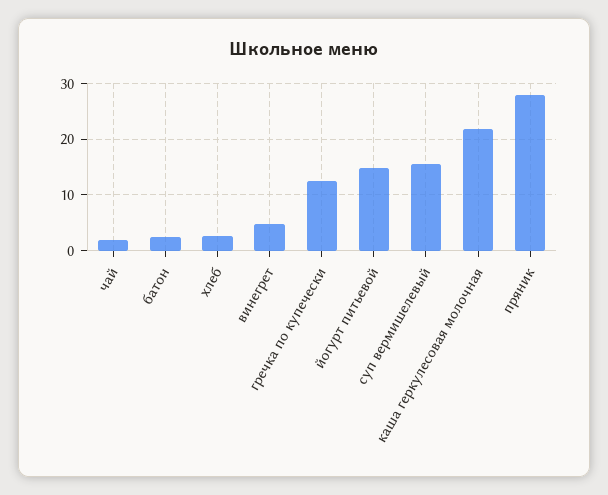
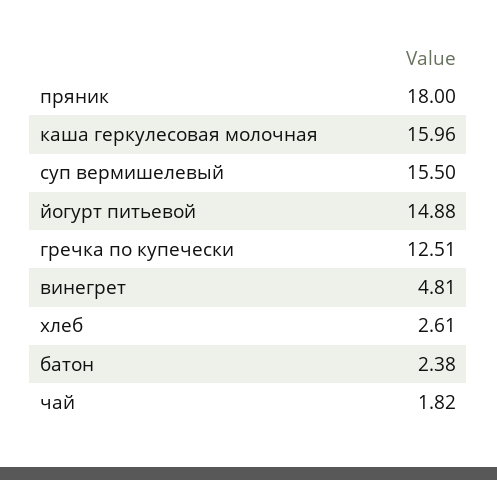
  {
    "чай": 1.82,
    "батон": 2.38,
    "хлеб": 2.61,
    "винегрет": 4.81,
    "гречка по купечески": 12.51,
    "йогурт питьевой": 14.88,
    "суп вермишелевый": 15.5,
-   "каша геркулесовая молочная": 22,
+   "каша геркулесовая молочная": 15.96,
-   "пряник": 28
+   "пряник": 18
  }

